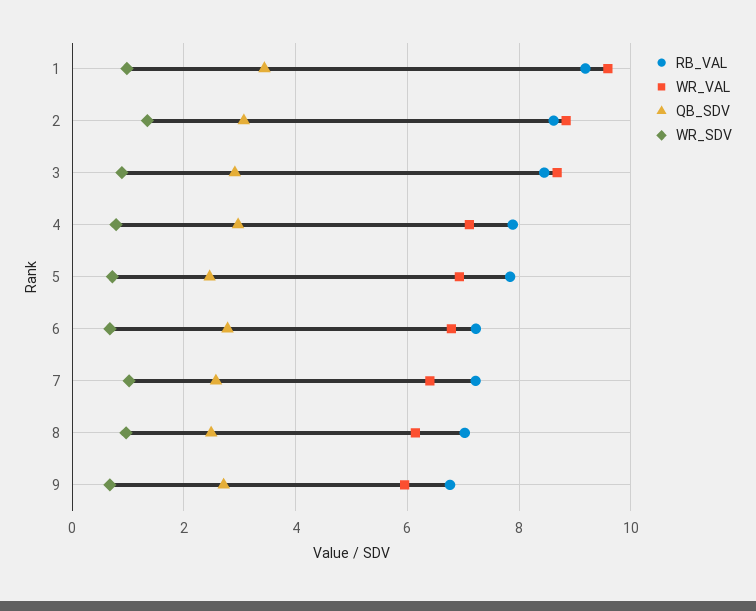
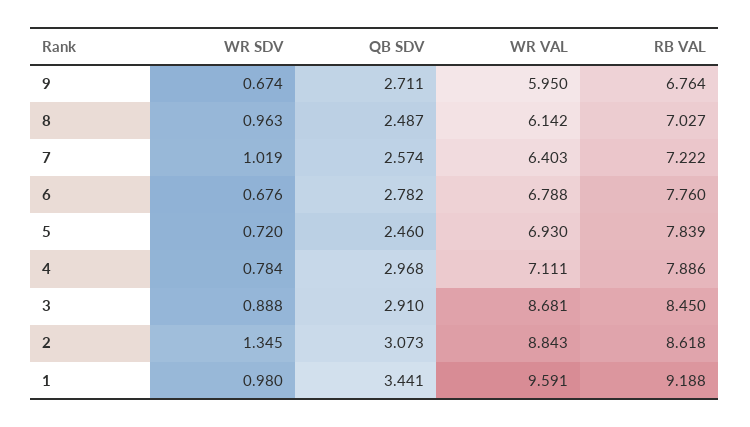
  {
    "RB_VAL": {
      "1": 9.188,
      "2": 8.618,
      "3": 8.45,
      "4": 7.886,
      "5": 7.839,
-     "6": 7.2,
+     "6": 7.76,
      "7": 7.222,
      "8": 7.027,
      "9": 6.764
    },
    "WR_VAL": {
      "1": 9.591,
      "2": 8.843,
      "3": 8.681,
      "4": 7.111,
      "5": 6.93,
      "6": 6.788,
      "7": 6.403,
      "8": 6.142,
      "9": 5.95
    },
    "QB_SDV": {
      "1": 3.441,
      "2": 3.073,
      "3": 2.91,
      "4": 2.968,
      "5": 2.46,
      "6": 2.782,
      "7": 2.574,
      "8": 2.487,
      "9": 2.711
    },
    "WR_SDV": {
      "1": 0.98,
      "2": 1.345,
      "3": 0.888,
      "4": 0.784,
      "5": 0.72,
      "6": 0.676,
      "7": 1.019,
      "8": 0.963,
      "9": 0.674
    }
  }

